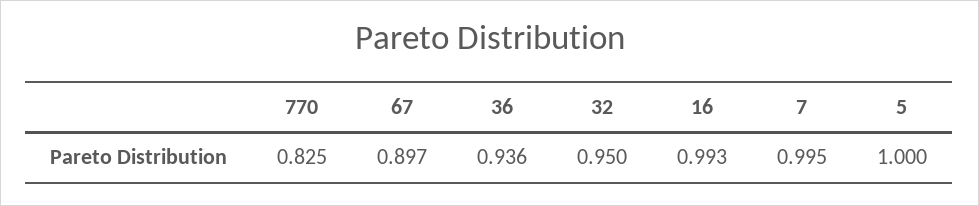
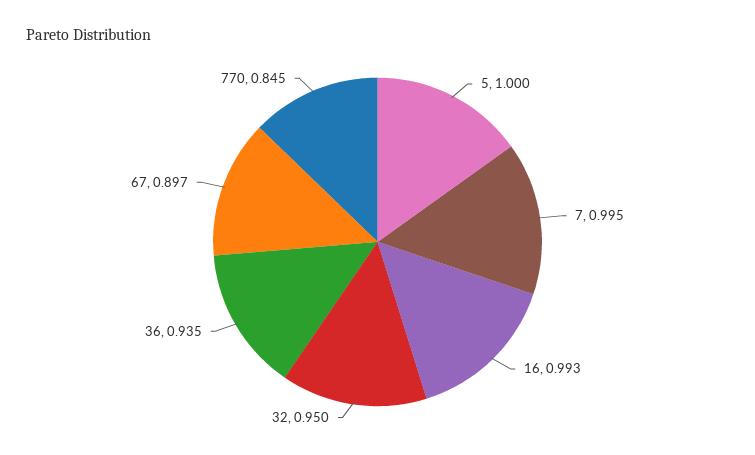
  {
-   "770": 0.825,
+   "770": 0.845,
    "67": 0.897,
-   "36": 0.936,
+   "36": 0.935,
    "32": 0.95,
    "16": 0.993,
    "7": 0.995,
    "5": 1
  }

